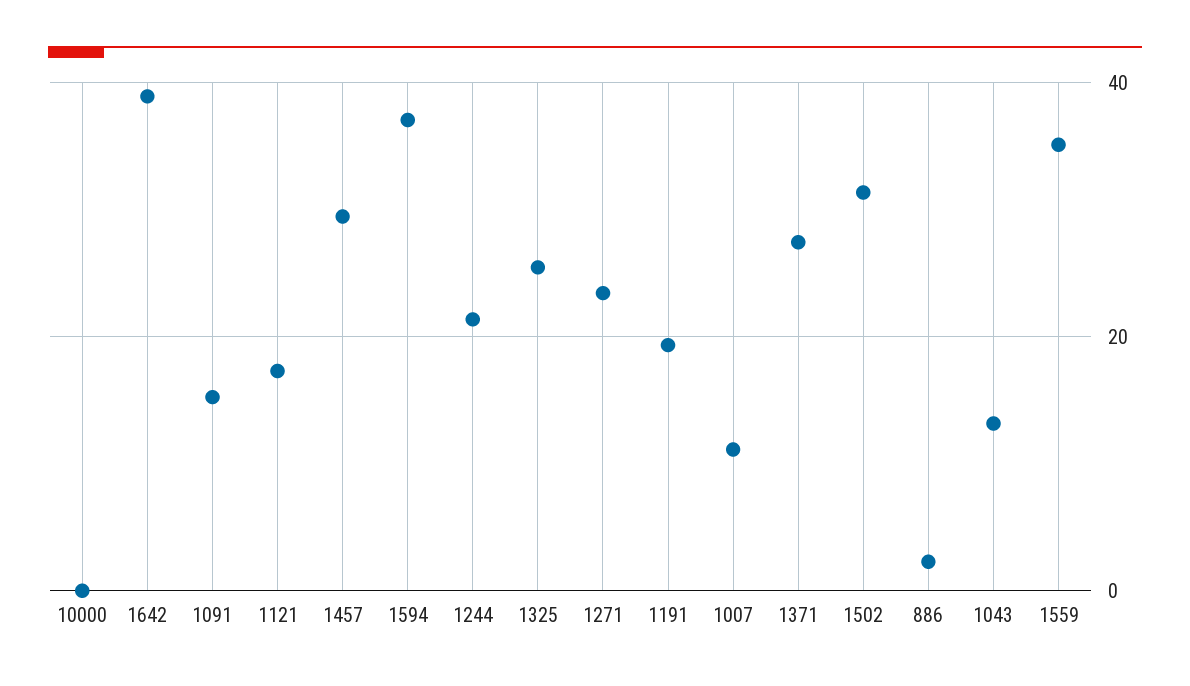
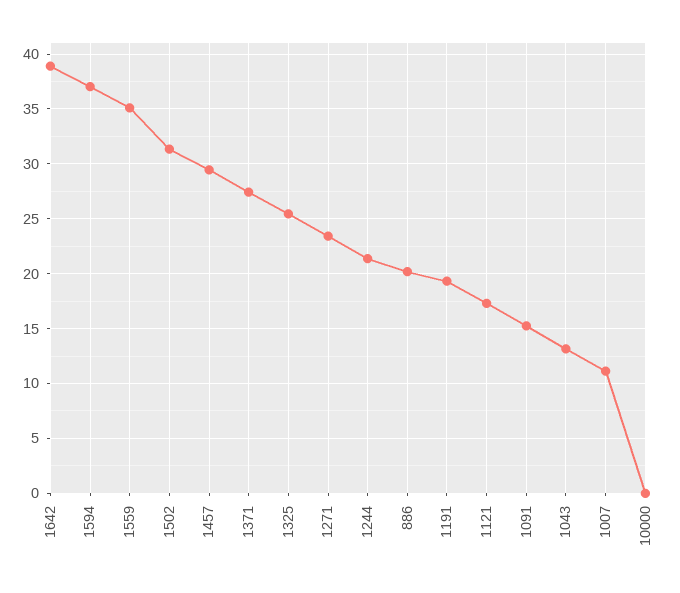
  {
    "10000": 0,
    "1642": 39,
    "1091": 15,
    "1121": 17,
    "1457": 29,
    "1594": 37,
    "1244": 21,
    "1325": 25,
    "1271": 23,
    "1191": 19,
    "1007": 11,
    "1371": 27,
    "1502": 31,
-   "886": 2,
+   "886": 20,
    "1043": 13,
    "1559": 35
  }

